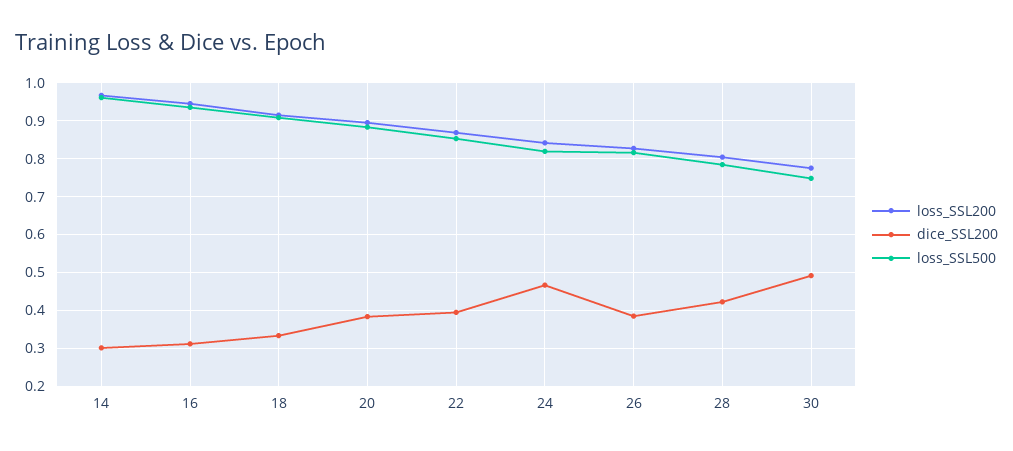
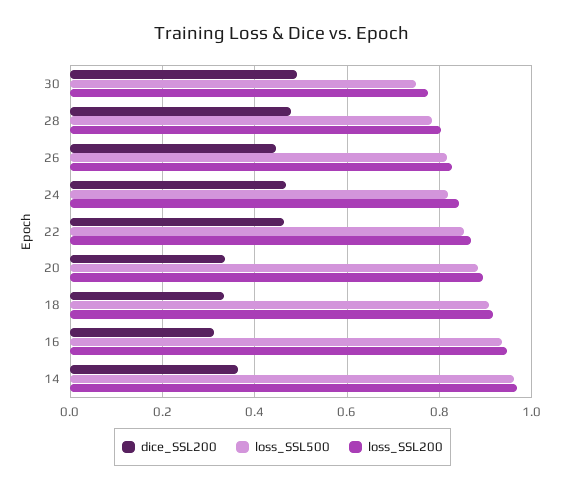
  {
    "loss_SSL200": {
      "14": 0.96,
      "16": 0.94,
      "18": 0.92,
      "20": 0.9,
      "22": 0.86,
      "24": 0.84,
      "26": 0.82,
      "28": 0.8,
      "30": 0.78
    },
    "dice_SSL200": {
-     "14": 0.3,
+     "14": 0.36,
      "16": 0.32,
      "18": 0.34,
-     "20": 0.38,
+     "20": 0.34,
-     "22": 0.4,
+     "22": 0.46,
      "24": 0.46,
-     "26": 0.38,
+     "26": 0.44,
-     "28": 0.42,
+     "28": 0.48,
      "30": 0.5
    },
    "loss_SSL500": {
      "14": 0.96,
      "16": 0.94,
      "18": 0.9,
      "20": 0.88,
      "22": 0.86,
      "24": 0.82,
      "26": 0.82,
      "28": 0.78,
      "30": 0.74
    }
  }

